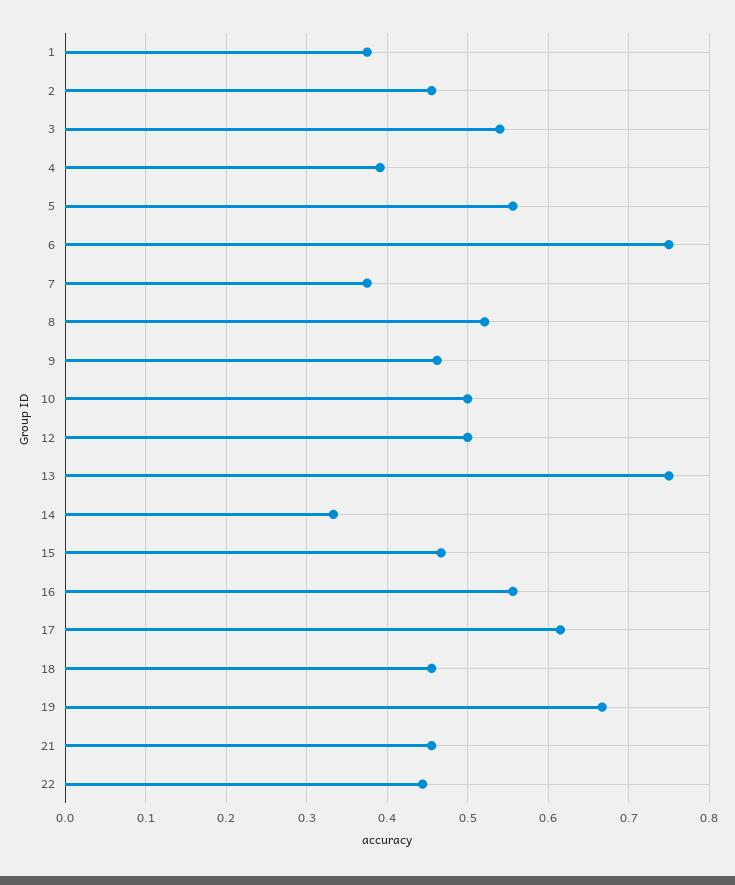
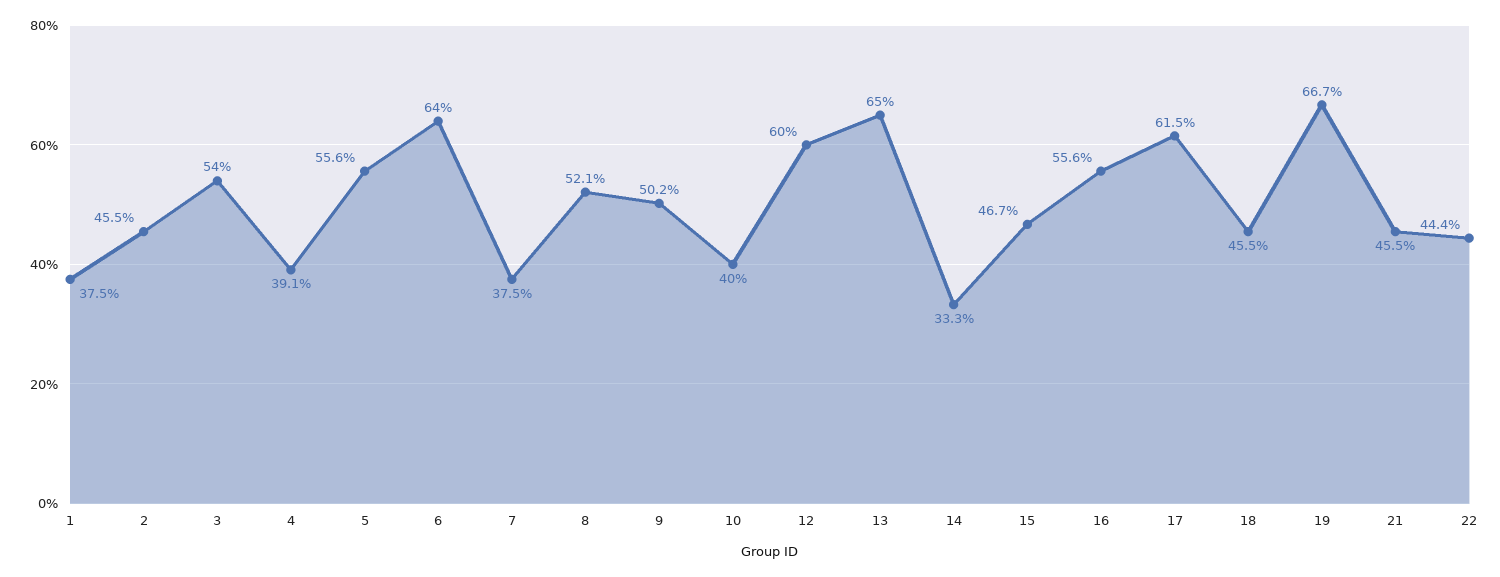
  {
    "1": 0.375,
    "2": 0.455,
    "3": 0.54,
    "4": 0.391,
    "5": 0.556,
-   "6": 0.75,
+   "6": 0.64,
    "7": 0.375,
    "8": 0.521,
-   "9": 0.46,
+   "9": 0.502,
-   "10": 0.5,
+   "10": 0.4,
-   "12": 0.5,
+   "12": 0.6,
-   "13": 0.75,
+   "13": 0.65,
    "14": 0.333,
    "15": 0.467,
    "16": 0.556,
    "17": 0.615,
    "18": 0.455,
    "19": 0.667,
    "21": 0.455,
    "22": 0.444
  }

